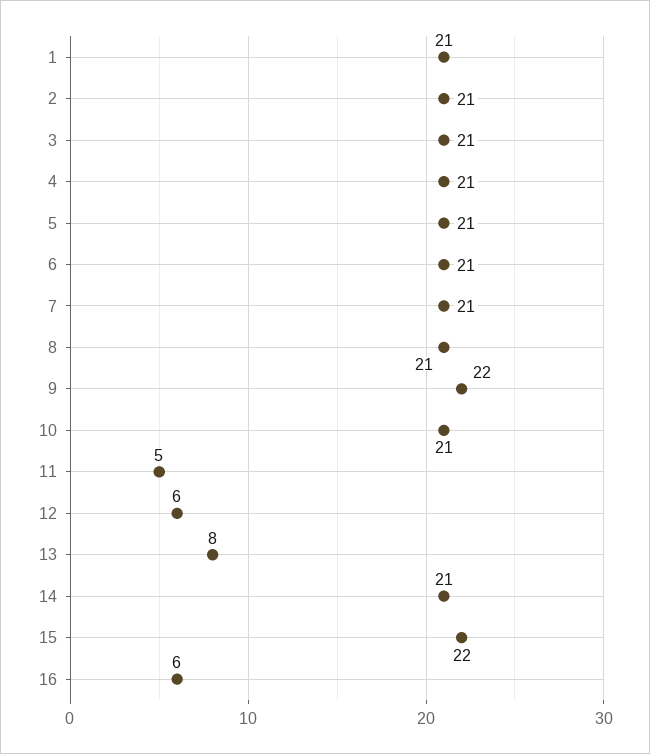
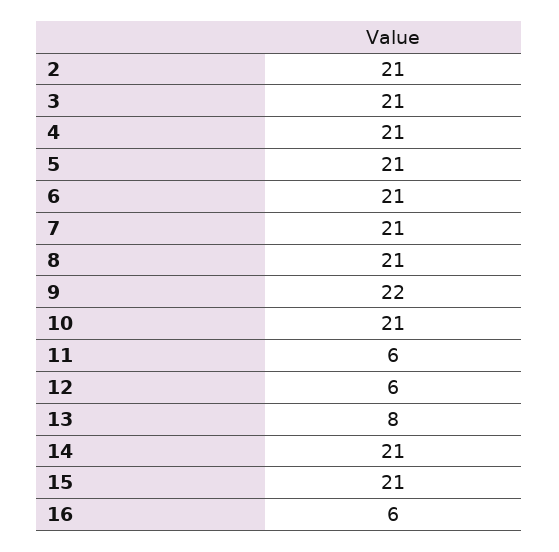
  {
-   "1": 21,
    "2": 21,
    "3": 21,
    "4": 21,
    "5": 21,
    "6": 21,
    "7": 21,
    "8": 21,
    "9": 22,
    "10": 21,
-   "11": 5,
+   "11": 6,
    "12": 6,
    "13": 8,
    "14": 21,
-   "15": 22,
+   "15": 21,
    "16": 6
  }

